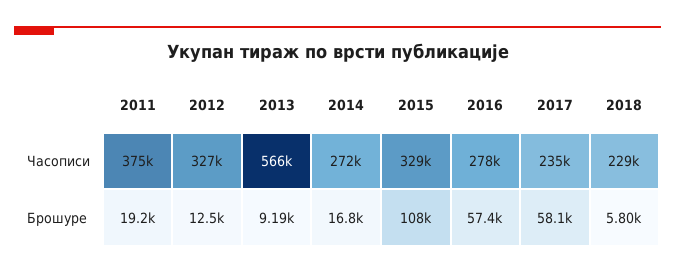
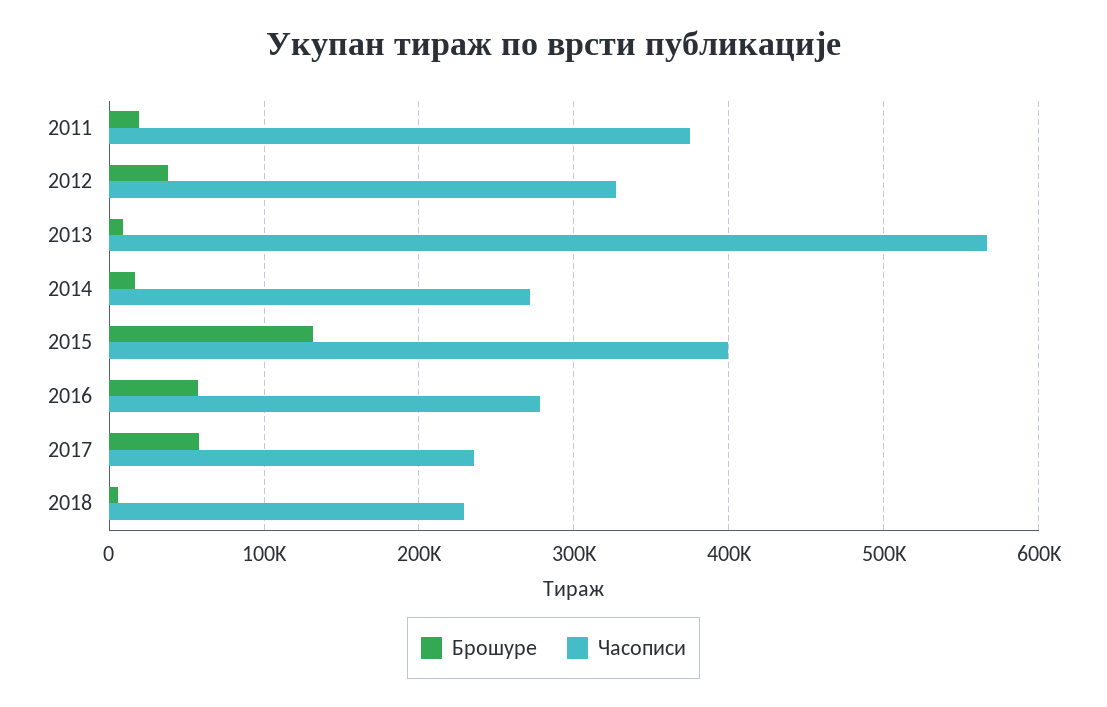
  {
    "Часописи": {
      "2011": 375000,
      "2012": 327000,
      "2013": 566000,
      "2014": 272000,
-     "2015": 329000,
+     "2015": 400000,
      "2016": 278000,
      "2017": 235000,
      "2018": 229000
    },
    "Брошуре": {
      "2011": 19200,
-     "2012": 12500,
+     "2012": 40000,
      "2013": 9190,
      "2014": 16800,
-     "2015": 108000,
+     "2015": 130000,
      "2016": 57400,
      "2017": 58100,
      "2018": 5800
    }
  }

